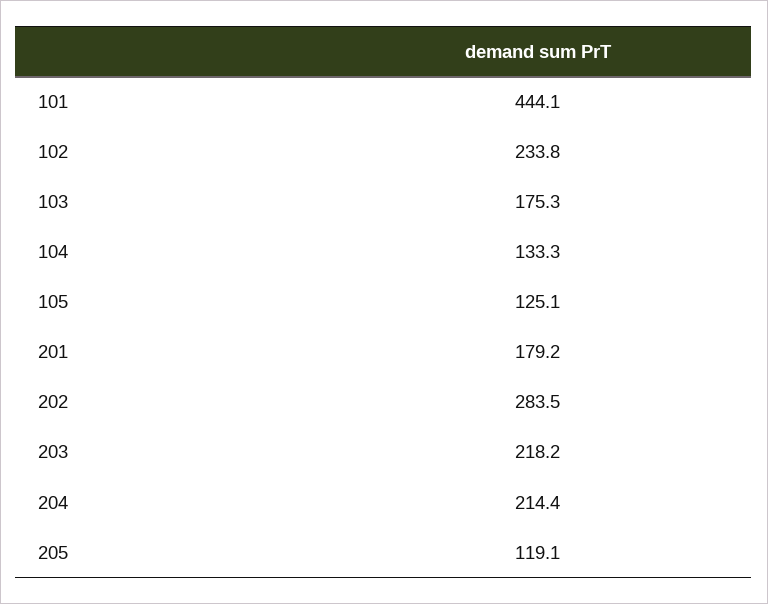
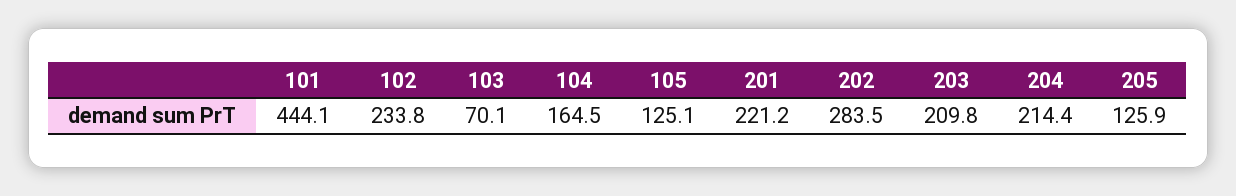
  {
    "101": 444.1,
    "102": 233.8,
-   "103": 175.3,
+   "103": 70.1,
-   "104": 133.3,
+   "104": 164.5,
    "105": 125.1,
-   "201": 179.2,
+   "201": 221.2,
    "202": 283.5,
-   "203": 218.2,
+   "203": 209.8,
    "204": 214.4,
-   "205": 119.1
+   "205": 125.9
  }

